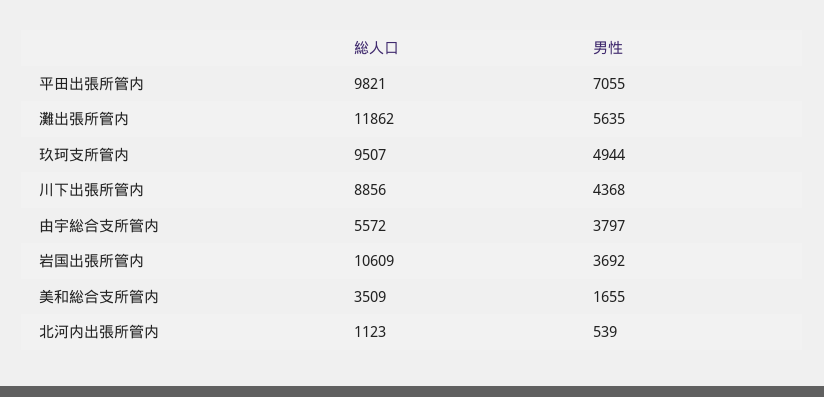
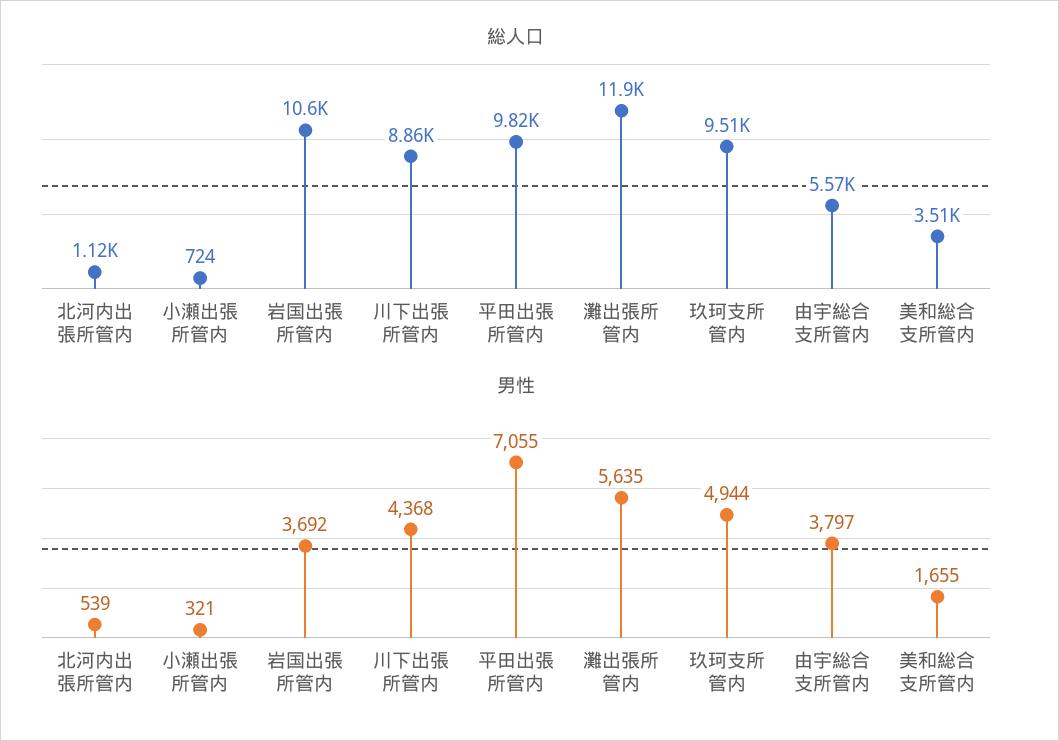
  {
    "総人口": {
      "平田出張所管内": 9821,
      "灘出張所管内": 11862,
      "玖珂支所管内": 9507,
      "川下出張所管内": 8856,
      "由宇総合支所管内": 5572,
      "岩国出張所管内": 10609,
      "美和総合支所管内": 3509,
-     "北河内出張所管内": 1123
+     "北河内出張所管内": 1123,
+     "小瀬出張所管内": 724
    },
    "男性": {
      "平田出張所管内": 7055,
      "灘出張所管内": 5635,
      "玖珂支所管内": 4944,
      "川下出張所管内": 4368,
      "由宇総合支所管内": 3797,
      "岩国出張所管内": 3692,
      "美和総合支所管内": 1655,
-     "北河内出張所管内": 539
+     "北河内出張所管内": 539,
+     "小瀬出張所管内": 321
    }
  }

